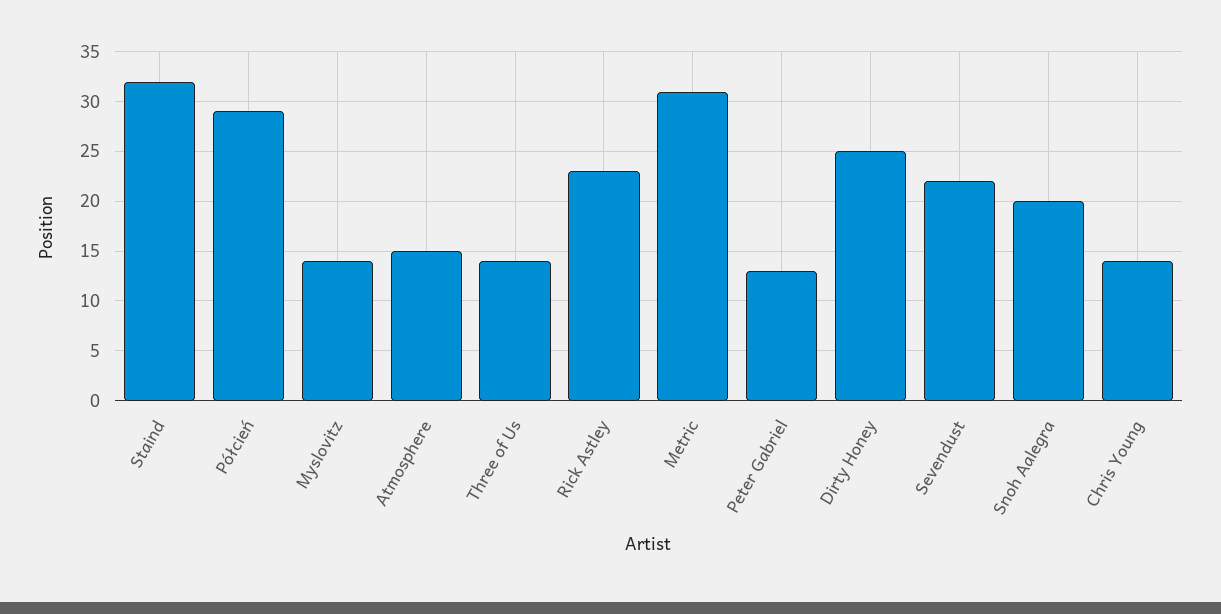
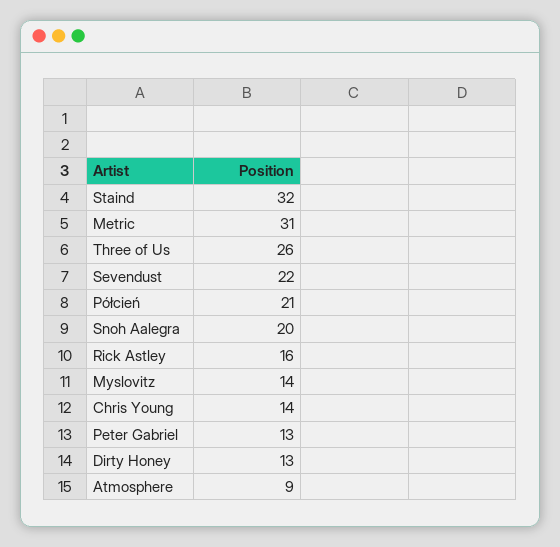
  {
    "Staind": 32,
-   "Półcień": 29,
+   "Półcień": 21,
    "Myslovitz": 14,
-   "Atmosphere": 15,
+   "Atmosphere": 9,
-   "Three of Us": 14,
+   "Three of Us": 26,
-   "Rick Astley": 23,
+   "Rick Astley": 16,
    "Metric": 31,
    "Peter Gabriel": 13,
-   "Dirty Honey": 25,
+   "Dirty Honey": 13,
    "Sevendust": 22,
    "Snoh Aalegra": 20,
    "Chris Young": 14
  }

